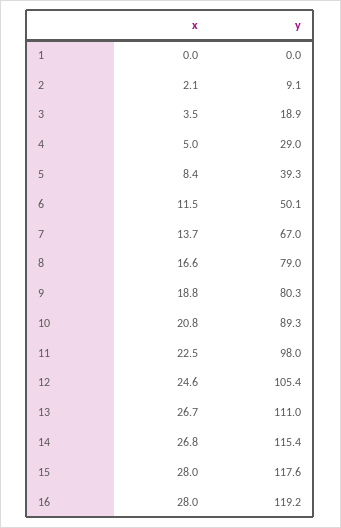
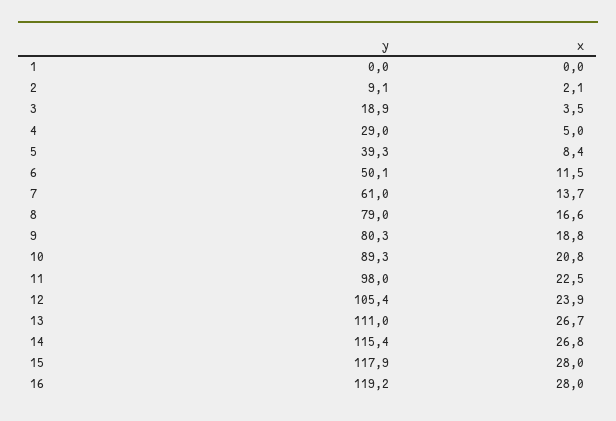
  {
    "x": {
      "1": 0,
      "2": 2.1,
      "3": 3.5,
      "4": 5,
      "5": 8.4,
      "6": 11.5,
      "7": 13.7,
      "8": 16.6,
      "9": 18.8,
      "10": 20.8,
      "11": 22.5,
-     "12": 24.6,
+     "12": 23.9,
      "13": 26.7,
      "14": 26.8,
      "15": 28,
      "16": 28
    },
    "y": {
      "1": 0,
      "2": 9.1,
      "3": 18.9,
      "4": 29,
      "5": 39.3,
      "6": 50.1,
-     "7": 67,
+     "7": 61,
      "8": 79,
      "9": 80.3,
      "10": 89.3,
      "11": 98,
      "12": 105.4,
      "13": 111,
      "14": 115.4,
-     "15": 117.6,
+     "15": 117.9,
      "16": 119.2
    }
  }

